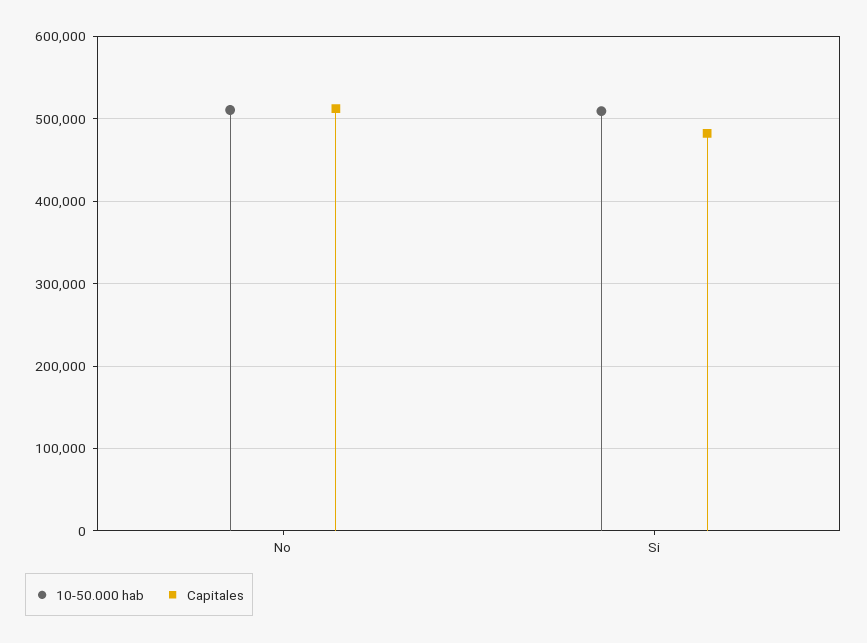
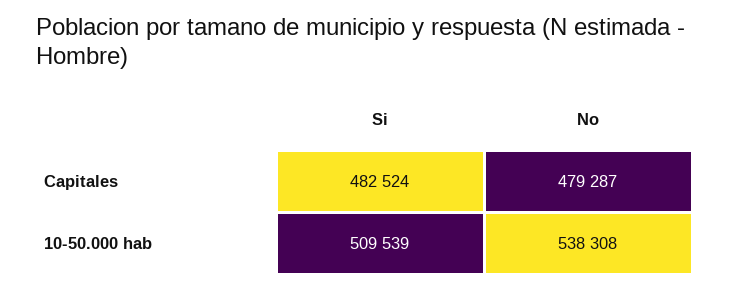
  {
    "10-50.000 hab": {
-     "No": 510000,
+     "No": 538308,
      "Si": 509539
    },
    "Capitales": {
-     "No": 510000,
+     "No": 479287,
      "Si": 482524
    }
  }

